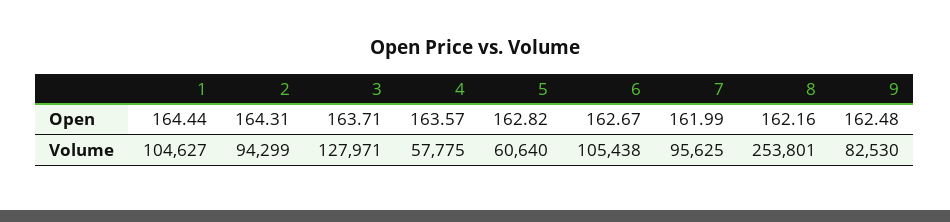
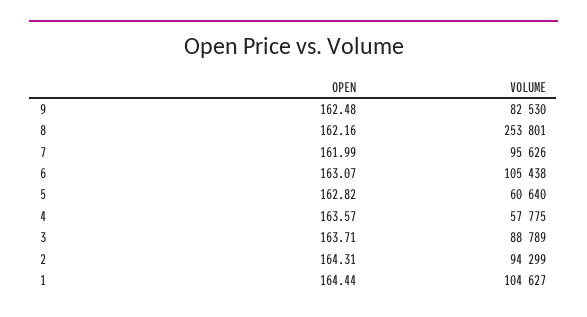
  {
    "1": {
      "Open": 164.44,
      "Volume": 104627
    },
    "2": {
      "Open": 164.31,
      "Volume": 94299
    },
    "3": {
      "Open": 163.71,
-     "Volume": 127971
+     "Volume": 88789
    },
    "4": {
      "Open": 163.57,
      "Volume": 57775
    },
    "5": {
      "Open": 162.82,
      "Volume": 60640
    },
    "6": {
-     "Open": 162.67,
+     "Open": 163.07,
      "Volume": 105438
    },
    "7": {
      "Open": 161.99,
-     "Volume": 95625
+     "Volume": 95626
    },
    "8": {
      "Open": 162.16,
      "Volume": 253801
    },
    "9": {
      "Open": 162.48,
      "Volume": 82530
    }
  }

